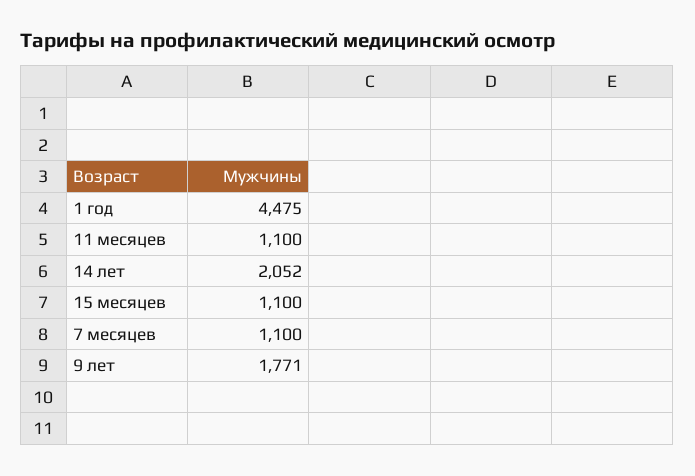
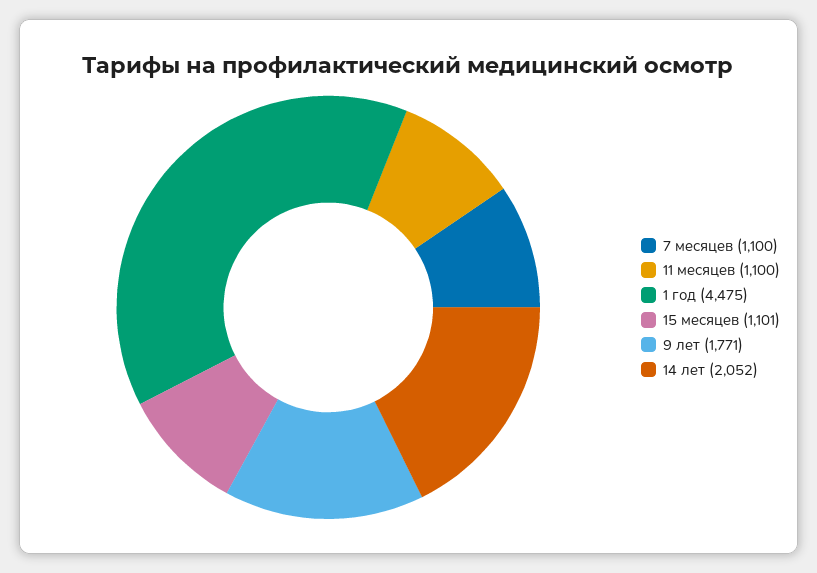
  {
    "1 год": 4475,
    "11 месяцев": 1100,
    "14 лет": 2052,
-   "15 месяцев": 1100,
+   "15 месяцев": 1101,
    "7 месяцев": 1100,
    "9 лет": 1771
  }

